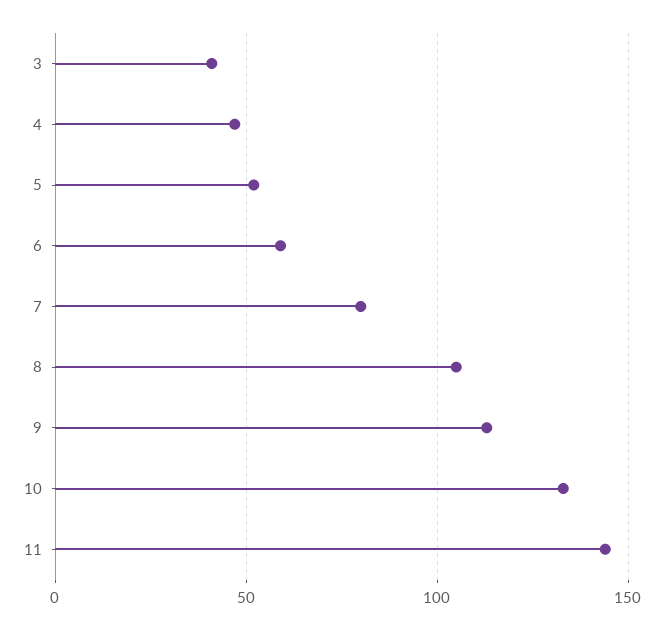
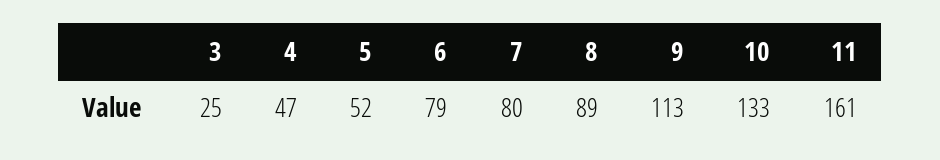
  {
-   "3": 40,
+   "3": 25,
    "4": 47,
    "5": 52,
-   "6": 60,
+   "6": 79,
    "7": 80,
-   "8": 105,
+   "8": 89,
    "9": 113,
    "10": 133,
-   "11": 145
+   "11": 161
  }

